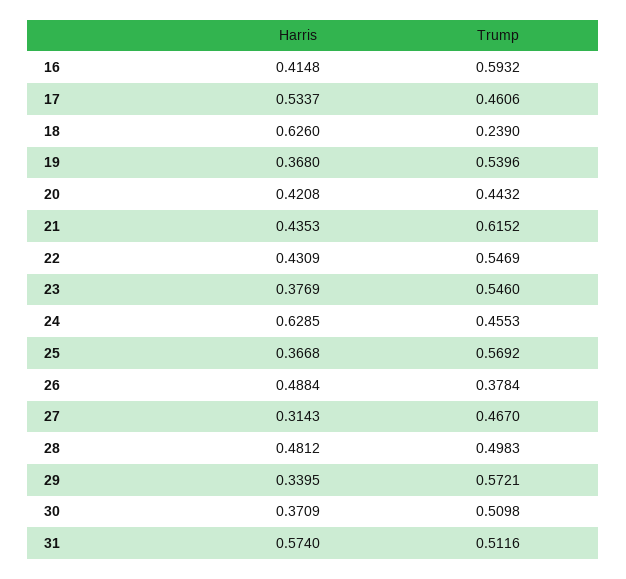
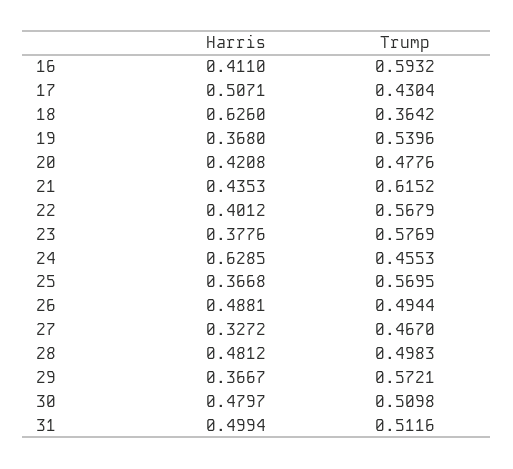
  {
    "Harris": {
-     "16": 0.4148,
+     "16": 0.411,
-     "17": 0.5337,
+     "17": 0.5071,
      "18": 0.626,
      "19": 0.368,
      "20": 0.4208,
      "21": 0.4353,
-     "22": 0.4309,
+     "22": 0.4012,
-     "23": 0.3769,
+     "23": 0.3776,
      "24": 0.6285,
      "25": 0.3668,
-     "26": 0.4884,
+     "26": 0.4881,
-     "27": 0.3143,
+     "27": 0.3272,
      "28": 0.4812,
-     "29": 0.3395,
+     "29": 0.3667,
-     "30": 0.3709,
+     "30": 0.4797,
-     "31": 0.574
+     "31": 0.4994
    },
    "Trump": {
      "16": 0.5932,
-     "17": 0.4606,
+     "17": 0.4304,
-     "18": 0.239,
+     "18": 0.3642,
      "19": 0.5396,
-     "20": 0.4432,
+     "20": 0.4776,
      "21": 0.6152,
-     "22": 0.5469,
+     "22": 0.5679,
-     "23": 0.546,
+     "23": 0.5769,
      "24": 0.4553,
-     "25": 0.5692,
+     "25": 0.5695,
-     "26": 0.3784,
+     "26": 0.4944,
      "27": 0.467,
      "28": 0.4983,
      "29": 0.5721,
      "30": 0.5098,
      "31": 0.5116
    }
  }

